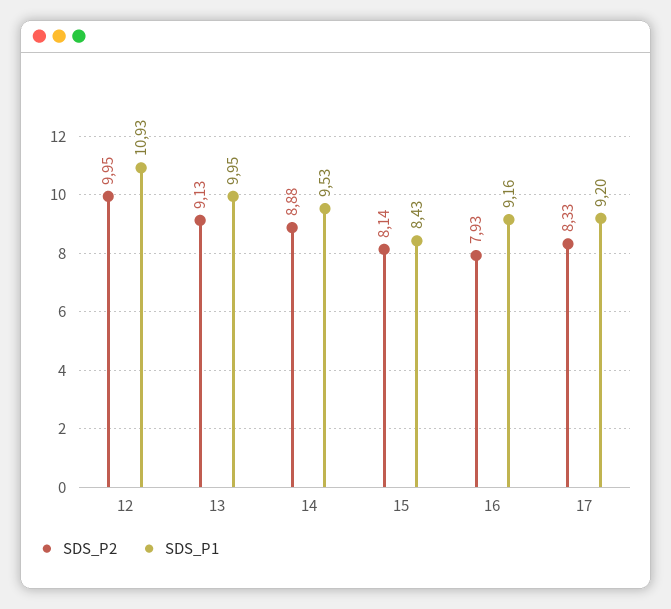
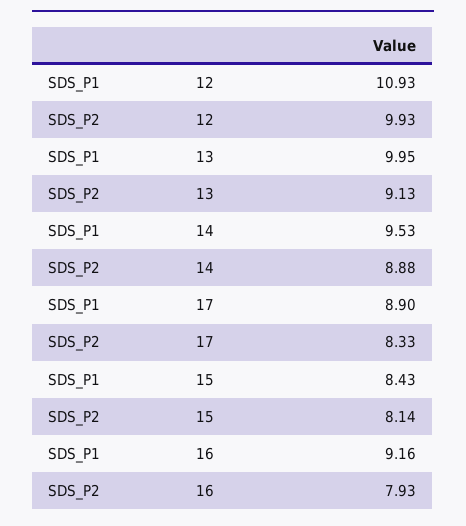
  {
    "SDS_P2": {
-     "12": 9.95,
+     "12": 9.93,
      "13": 9.13,
      "14": 8.88,
      "15": 8.14,
      "16": 7.93,
      "17": 8.33
    },
    "SDS_P1": {
      "12": 10.93,
      "13": 9.95,
      "14": 9.53,
      "15": 8.43,
      "16": 9.16,
-     "17": 9.2
+     "17": 8.9
    }
  }

